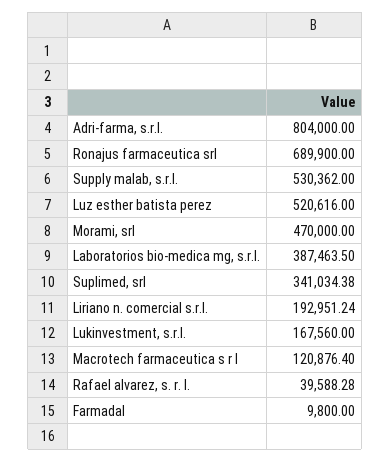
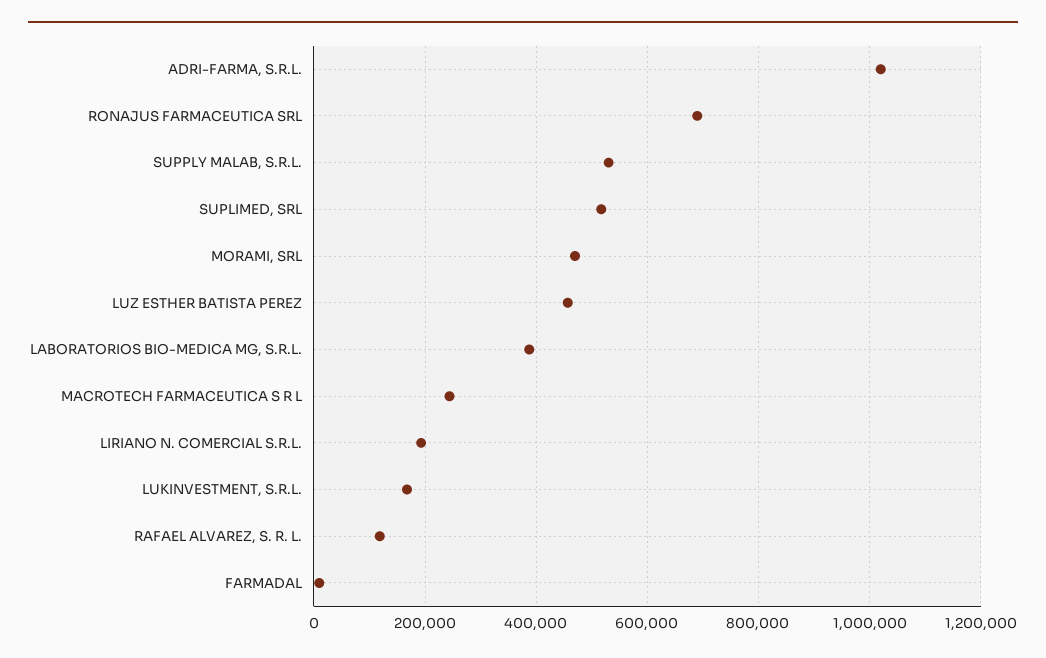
  {
-   "Adri-farma, s.r.l.": 804000,
+   "Adri-farma, s.r.l.": 1020000,
    "Ronajus farmaceutica srl": 689900,
    "Supply malab, s.r.l.": 530362,
-   "Luz esther batista perez": 520616,
+   "Luz esther batista perez": 460000,
    "Morami, srl": 470000,
    "Laboratorios bio-medica mg, s.r.l.": 387463.5,
-   "Suplimed, srl": 341034.38,
+   "Suplimed, srl": 520000,
    "Liriano n. comercial s.r.l.": 192951.24,
    "Lukinvestment, s.r.l.": 167560,
-   "Macrotech farmaceutica s r l": 120876.4,
+   "Macrotech farmaceutica s r l": 240000,
-   "Rafael alvarez, s. r. l.": 39588.28,
+   "Rafael alvarez, s. r. l.": 120000,
    "Farmadal": 9800
  }

